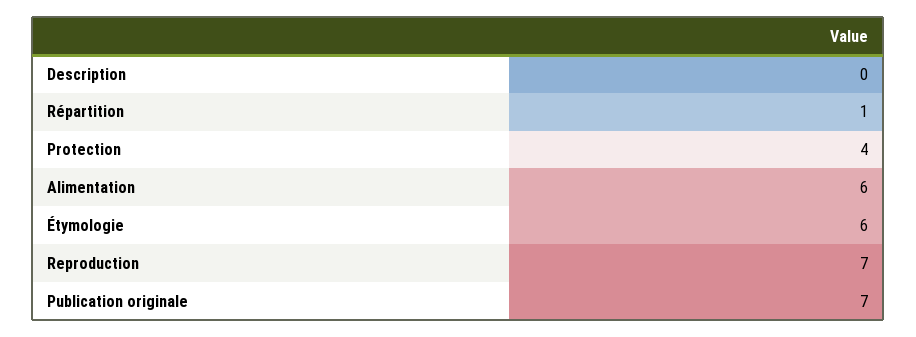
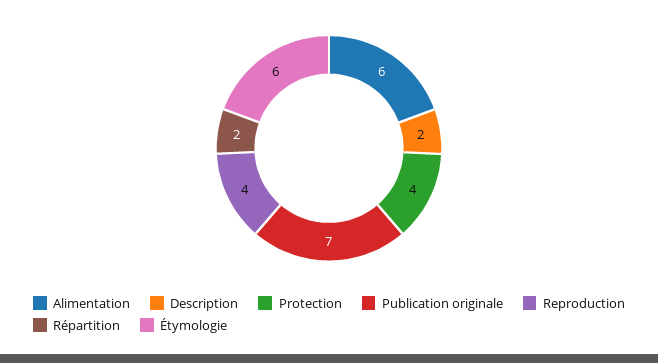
  {
-   "Description": 0,
+   "Description": 2,
-   "Répartition": 1,
+   "Répartition": 2,
    "Protection": 4,
    "Alimentation": 6,
    "Étymologie": 6,
-   "Reproduction": 7,
+   "Reproduction": 4,
    "Publication originale": 7
  }

